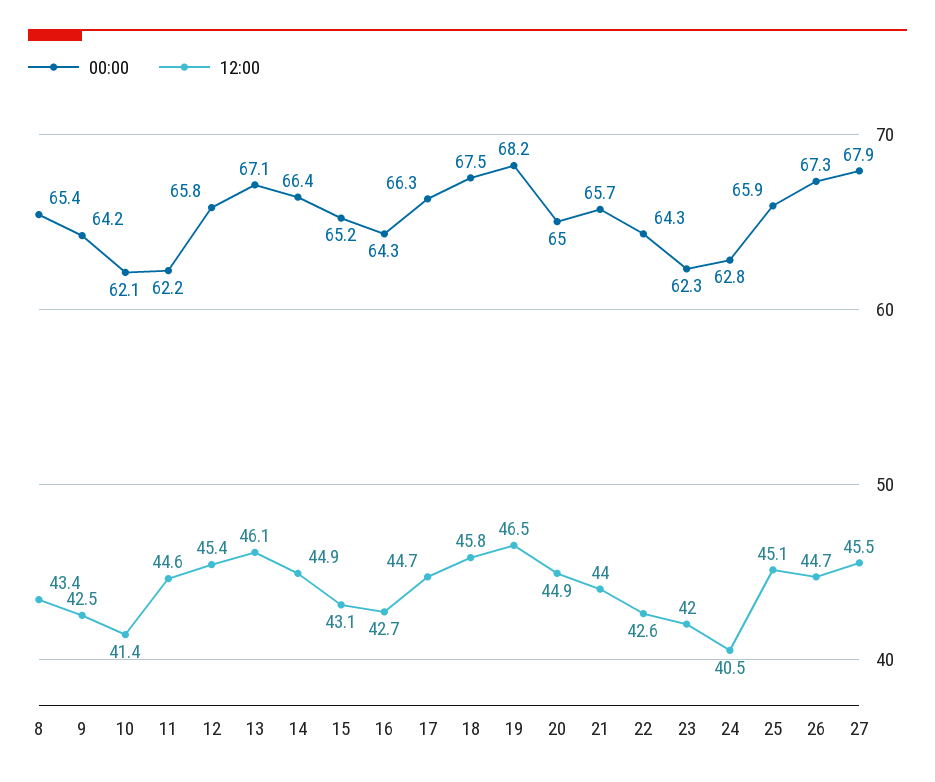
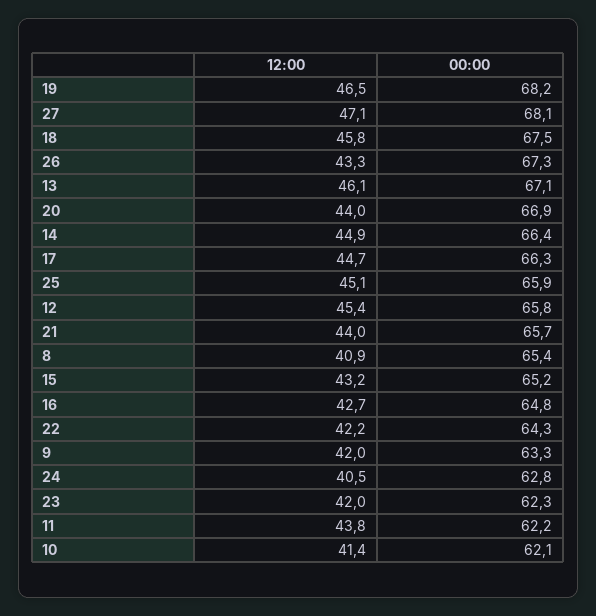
  {
    "00:00": {
      "8": 65.4,
-     "9": 64.2,
+     "9": 63.3,
      "10": 62.1,
      "11": 62.2,
      "12": 65.8,
      "13": 67.1,
      "14": 66.4,
      "15": 65.2,
-     "16": 64.3,
+     "16": 64.8,
      "17": 66.3,
      "18": 67.5,
      "19": 68.2,
-     "20": 65,
+     "20": 66.9,
      "21": 65.7,
      "22": 64.3,
      "23": 62.3,
      "24": 62.8,
      "25": 65.9,
      "26": 67.3,
-     "27": 67.9
+     "27": 68.1
    },
    "12:00": {
-     "8": 43.4,
+     "8": 40.9,
-     "9": 42.5,
+     "9": 42,
      "10": 41.4,
-     "11": 44.6,
+     "11": 43.8,
      "12": 45.4,
      "13": 46.1,
      "14": 44.9,
-     "15": 43.1,
+     "15": 43.2,
      "16": 42.7,
      "17": 44.7,
      "18": 45.8,
      "19": 46.5,
-     "20": 44.9,
+     "20": 44,
      "21": 44,
-     "22": 42.6,
+     "22": 42.2,
      "23": 42,
      "24": 40.5,
      "25": 45.1,
-     "26": 44.7,
+     "26": 43.3,
-     "27": 45.5
+     "27": 47.1
    }
  }

